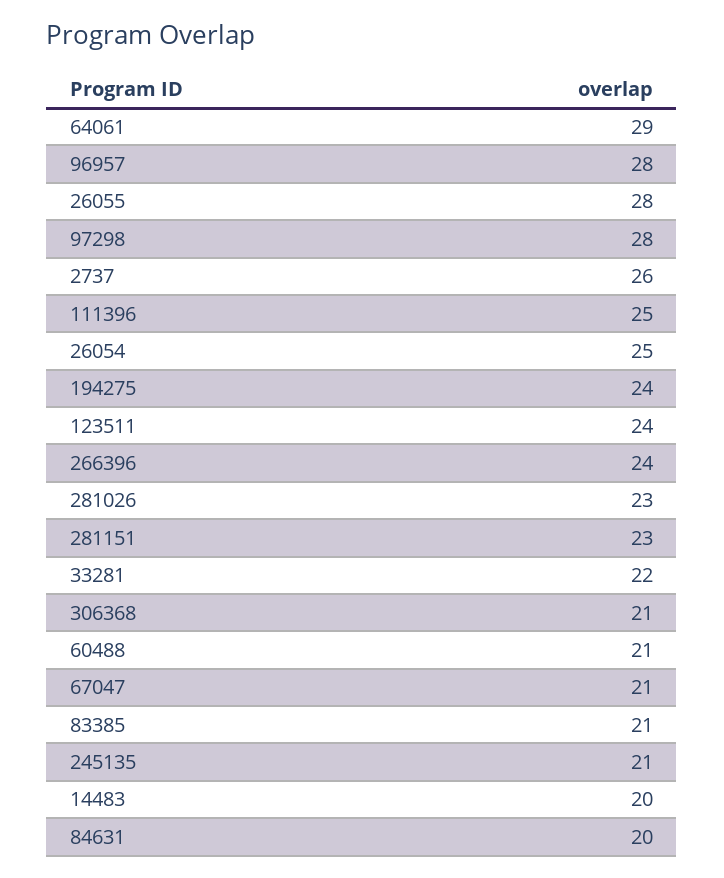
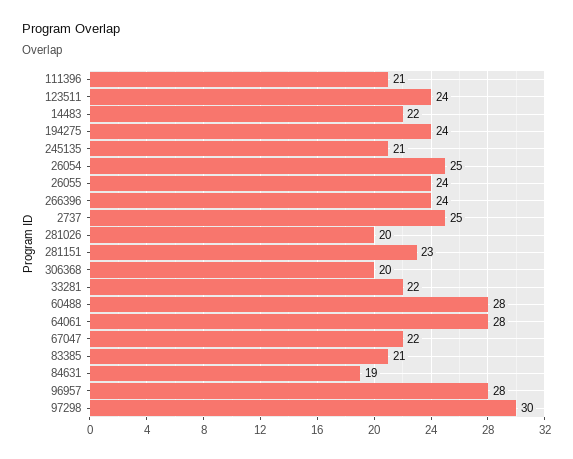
  {
-   "64061": 29,
+   "64061": 28,
    "96957": 28,
-   "26055": 28,
+   "26055": 24,
-   "97298": 28,
+   "97298": 30,
-   "2737": 26,
+   "2737": 25,
-   "111396": 25,
+   "111396": 21,
    "26054": 25,
    "194275": 24,
    "123511": 24,
    "266396": 24,
-   "281026": 23,
+   "281026": 20,
    "281151": 23,
    "33281": 22,
-   "306368": 21,
+   "306368": 20,
-   "60488": 21,
+   "60488": 28,
-   "67047": 21,
+   "67047": 22,
    "83385": 21,
    "245135": 21,
-   "14483": 20,
+   "14483": 22,
-   "84631": 20
+   "84631": 19
  }

